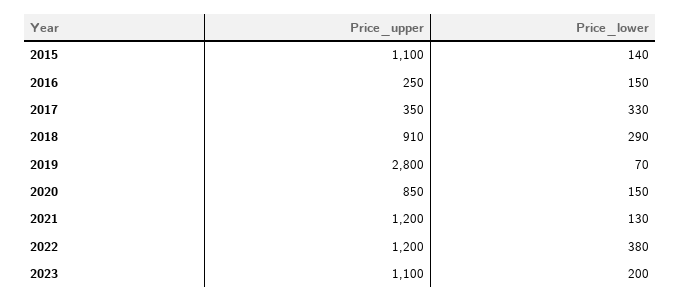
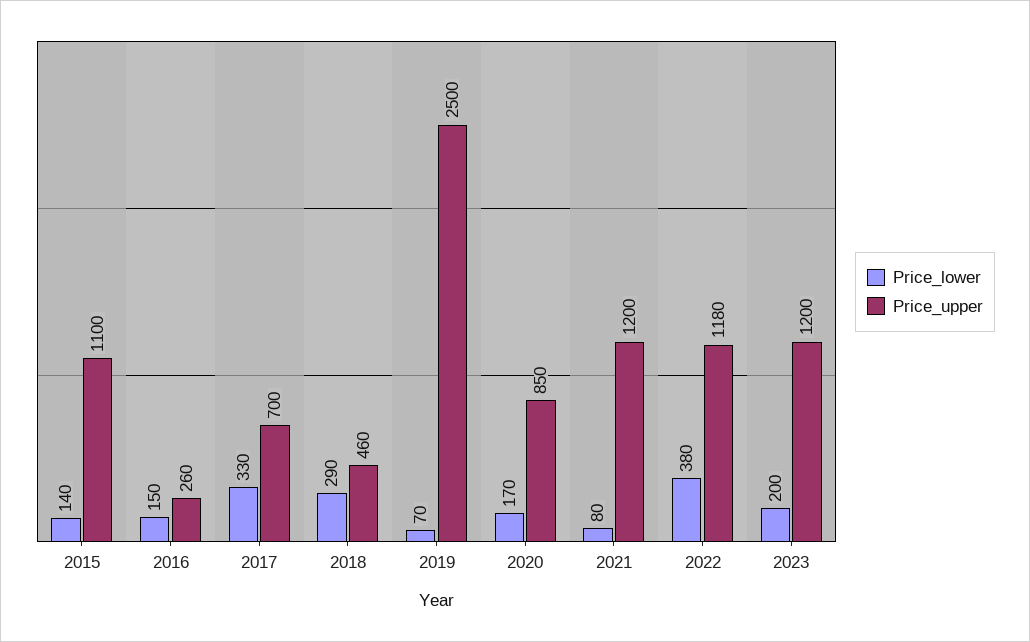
  {
    "Price_upper": {
      "2015": 1100,
-     "2016": 250,
+     "2016": 260,
-     "2017": 350,
+     "2017": 700,
-     "2018": 910,
+     "2018": 460,
-     "2019": 2800,
+     "2019": 2500,
      "2020": 850,
      "2021": 1200,
-     "2022": 1200,
+     "2022": 1180,
-     "2023": 1100
+     "2023": 1200
    },
    "Price_lower": {
      "2015": 140,
      "2016": 150,
      "2017": 330,
      "2018": 290,
      "2019": 70,
-     "2020": 150,
+     "2020": 170,
-     "2021": 130,
+     "2021": 80,
      "2022": 380,
      "2023": 200
    }
  }

